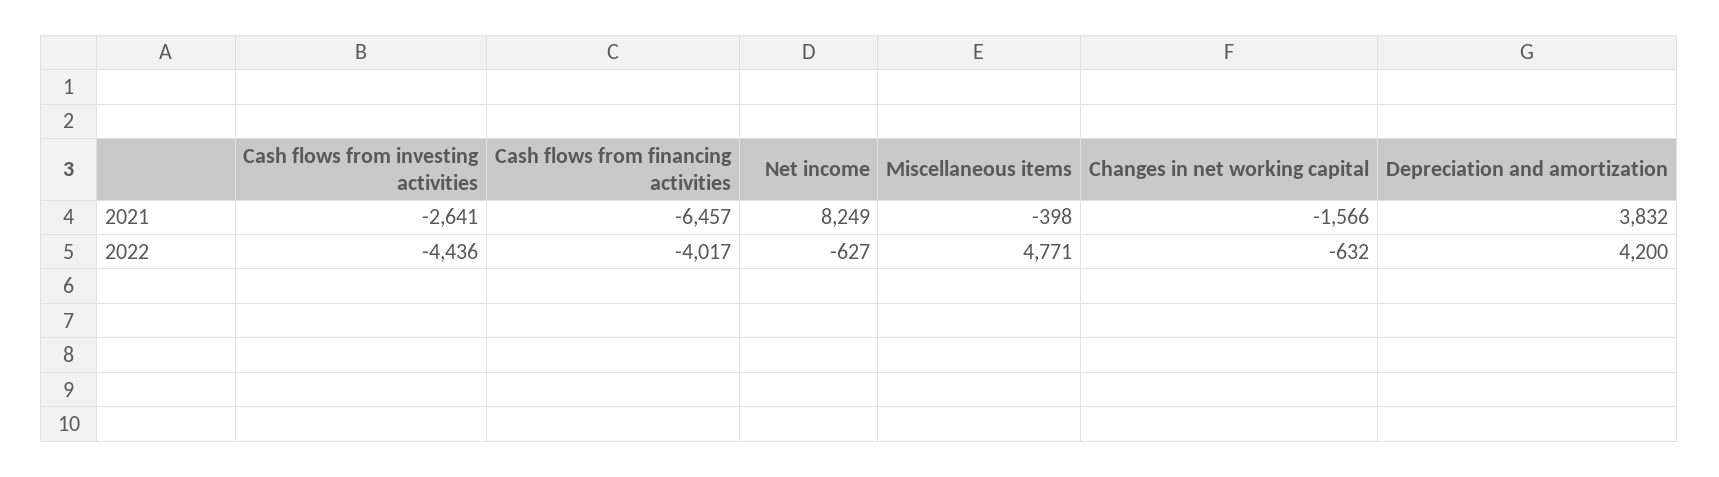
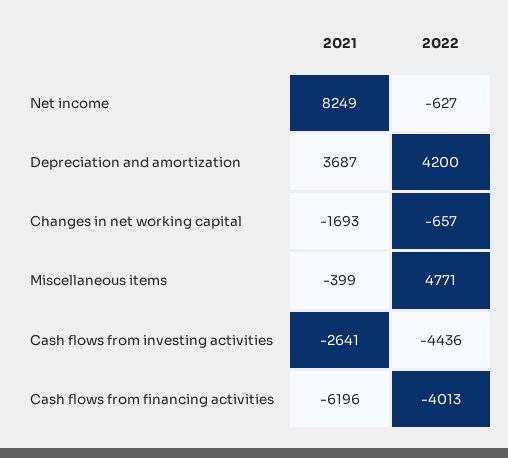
  {
    "Cash flows from investing activities": {
      "2021": -2641,
      "2022": -4436
    },
    "Cash flows from financing activities": {
-     "2021": -6457,
+     "2021": -6196,
-     "2022": -4017
+     "2022": -4013
    },
    "Net income": {
      "2021": 8249,
      "2022": -627
    },
    "Miscellaneous items": {
-     "2021": -398,
+     "2021": -399,
      "2022": 4771
    },
    "Changes in net working capital": {
-     "2021": -1566,
+     "2021": -1693,
-     "2022": -632
+     "2022": -657
    },
    "Depreciation and amortization": {
-     "2021": 3832,
+     "2021": 3687,
      "2022": 4200
    }
  }

